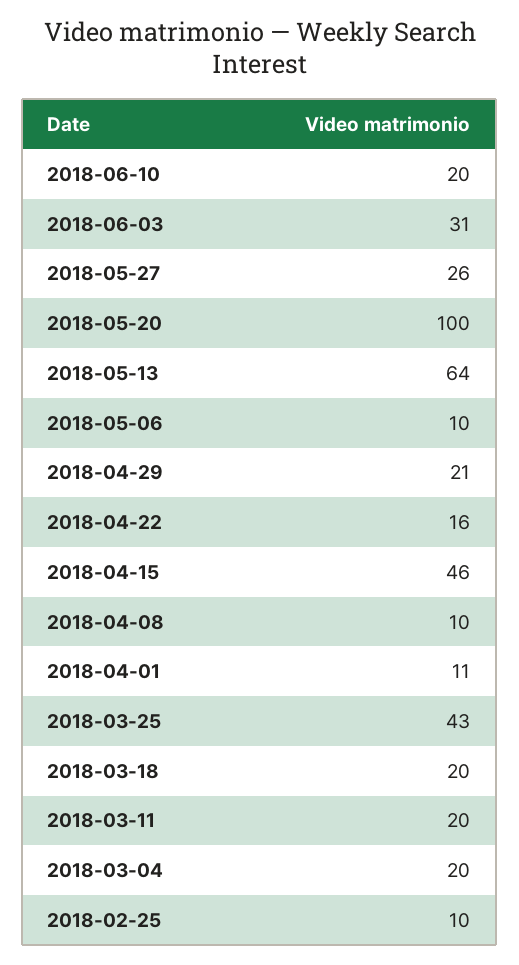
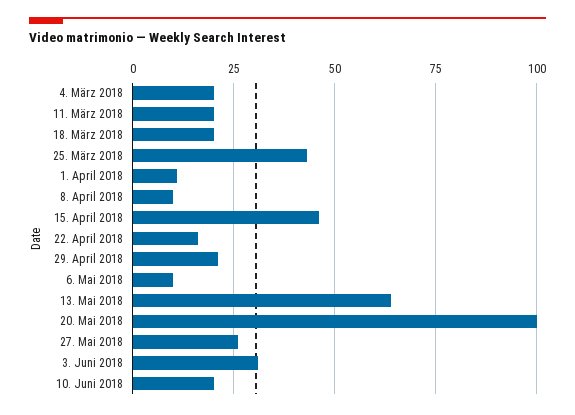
  {
    "2018-06-10": 20,
    "2018-06-03": 31,
    "2018-05-27": 26,
    "2018-05-20": 100,
    "2018-05-13": 64,
    "2018-05-06": 10,
    "2018-04-29": 21,
    "2018-04-22": 16,
    "2018-04-15": 46,
    "2018-04-08": 10,
    "2018-04-01": 11,
    "2018-03-25": 43,
    "2018-03-18": 20,
    "2018-03-11": 20,
-   "2018-03-04": 20,
+   "2018-03-04": 20
-   "2018-02-25": 10
  }

